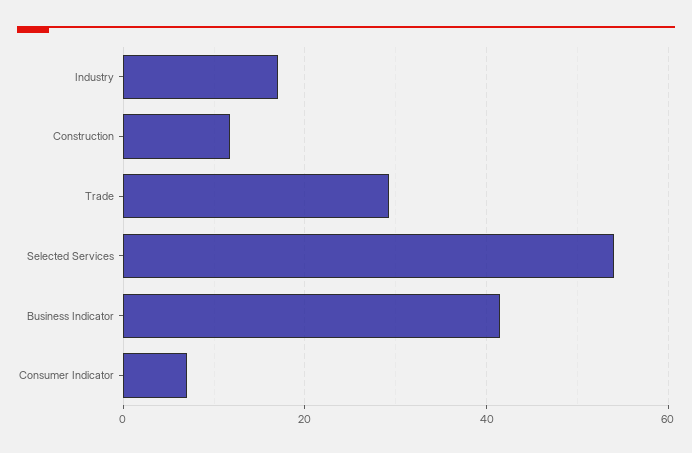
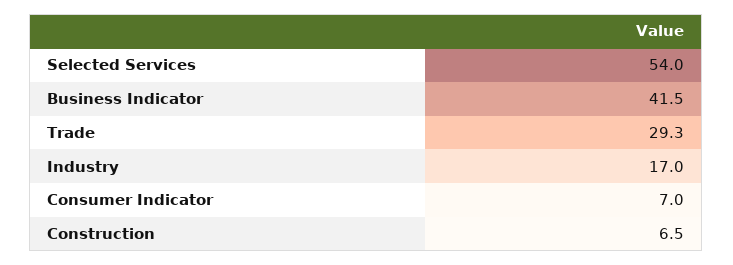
  {
    "Industry": 17,
-   "Construction": 12,
+   "Construction": 6.5,
    "Trade": 29.3,
    "Selected Services": 54,
    "Business Indicator": 41.5,
    "Consumer Indicator": 7
  }

